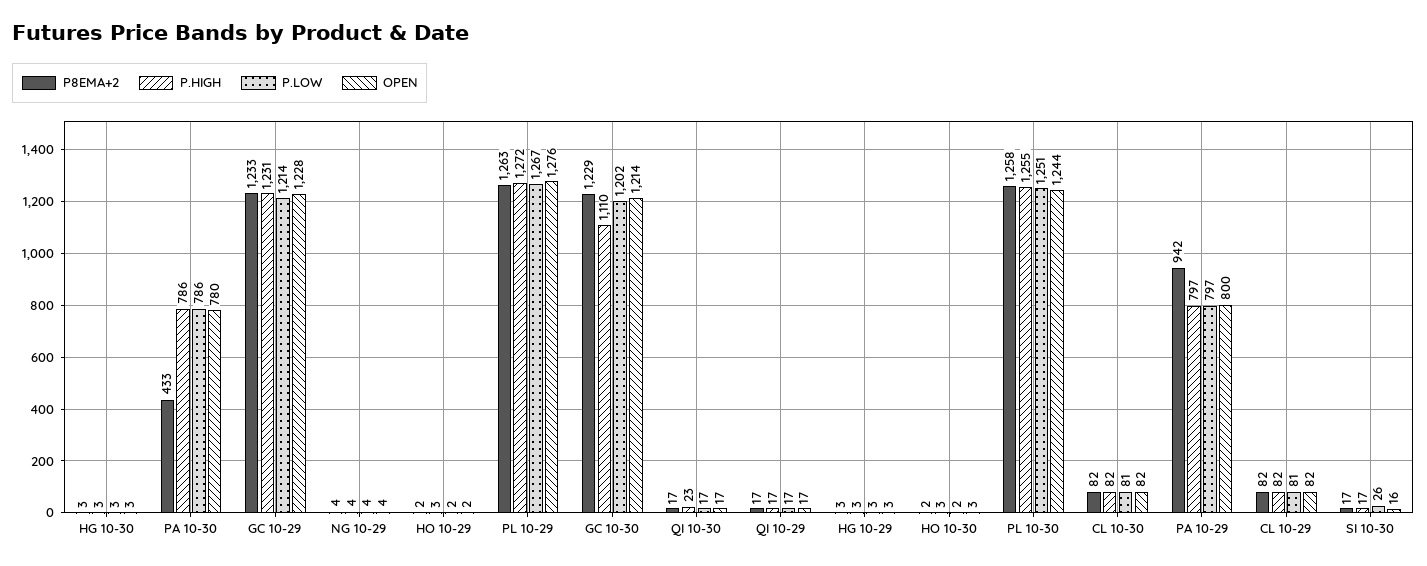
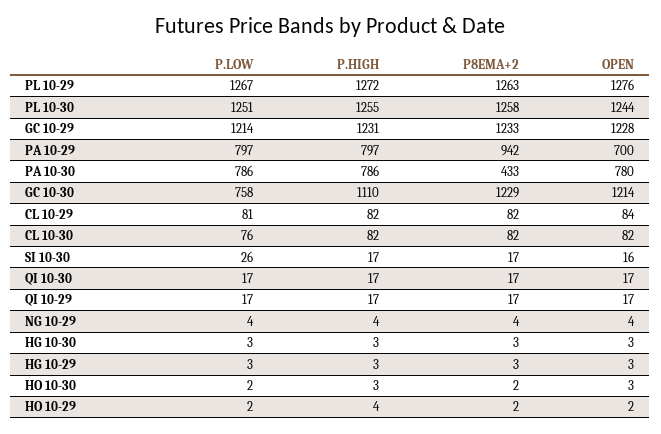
  {
    "P8EMA+2": {
      "HG 10-30": 3,
      "PA 10-30": 433,
      "GC 10-29": 1233,
      "NG 10-29": 4,
      "HO 10-29": 2,
      "PL 10-29": 1263,
      "GC 10-30": 1229,
      "QI 10-30": 17,
      "QI 10-29": 17,
      "HG 10-29": 3,
      "HO 10-30": 2,
      "PL 10-30": 1258,
      "CL 10-30": 82,
      "PA 10-29": 942,
      "CL 10-29": 82,
      "SI 10-30": 17
    },
    "P.HIGH": {
      "HG 10-30": 3,
      "PA 10-30": 786,
      "GC 10-29": 1231,
      "NG 10-29": 4,
-     "HO 10-29": 3,
+     "HO 10-29": 4,
      "PL 10-29": 1272,
      "GC 10-30": 1110,
-     "QI 10-30": 23,
+     "QI 10-30": 17,
      "QI 10-29": 17,
      "HG 10-29": 3,
      "HO 10-30": 3,
      "PL 10-30": 1255,
      "CL 10-30": 82,
      "PA 10-29": 797,
      "CL 10-29": 82,
      "SI 10-30": 17
    },
    "P.LOW": {
      "HG 10-30": 3,
      "PA 10-30": 786,
      "GC 10-29": 1214,
      "NG 10-29": 4,
      "HO 10-29": 2,
      "PL 10-29": 1267,
-     "GC 10-30": 1202,
+     "GC 10-30": 758,
      "QI 10-30": 17,
      "QI 10-29": 17,
      "HG 10-29": 3,
      "HO 10-30": 2,
      "PL 10-30": 1251,
-     "CL 10-30": 81,
+     "CL 10-30": 76,
      "PA 10-29": 797,
      "CL 10-29": 81,
      "SI 10-30": 26
    },
    "OPEN": {
      "HG 10-30": 3,
      "PA 10-30": 780,
      "GC 10-29": 1228,
      "NG 10-29": 4,
      "HO 10-29": 2,
      "PL 10-29": 1276,
      "GC 10-30": 1214,
      "QI 10-30": 17,
      "QI 10-29": 17,
      "HG 10-29": 3,
      "HO 10-30": 3,
      "PL 10-30": 1244,
      "CL 10-30": 82,
-     "PA 10-29": 800,
+     "PA 10-29": 700,
-     "CL 10-29": 82,
+     "CL 10-29": 84,
      "SI 10-30": 16
    }
  }

